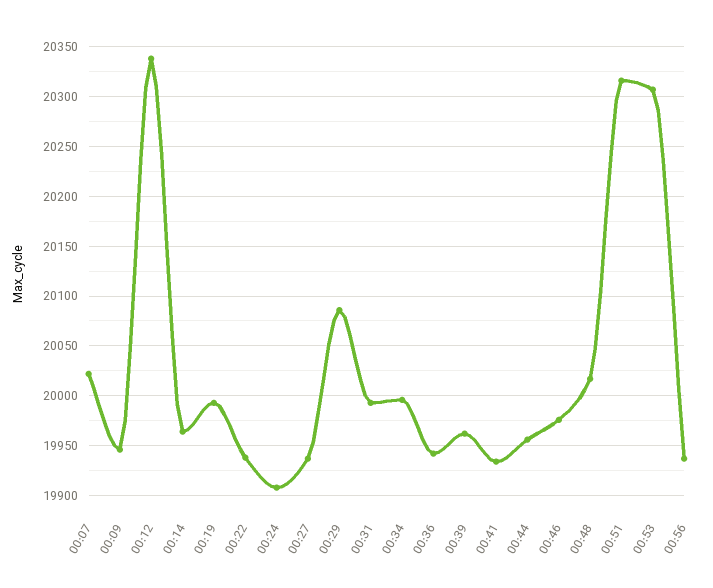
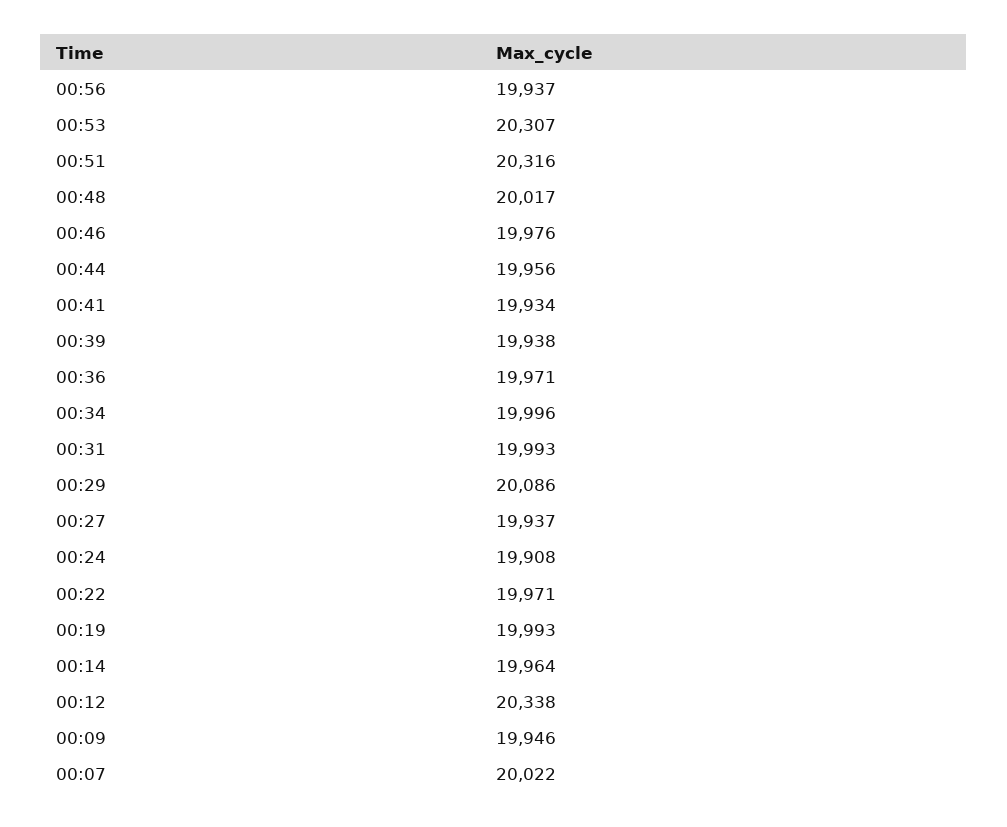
  {
    "00:07": 20022,
    "00:09": 19946,
    "00:12": 20338,
    "00:14": 19964,
    "00:19": 19993,
-   "00:22": 19940,
+   "00:22": 19971,
    "00:24": 19908,
    "00:27": 19937,
    "00:29": 20086,
    "00:31": 19993,
    "00:34": 19996,
-   "00:36": 19940,
+   "00:36": 19971,
-   "00:39": 19960,
+   "00:39": 19938,
    "00:41": 19934,
    "00:44": 19956,
    "00:46": 19976,
    "00:48": 20017,
    "00:51": 20316,
    "00:53": 20307,
    "00:56": 19937
  }

